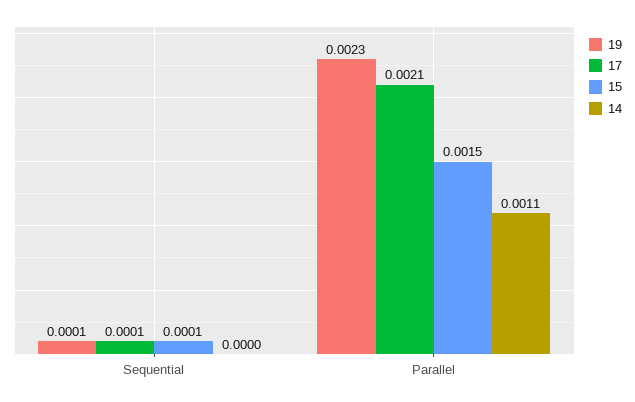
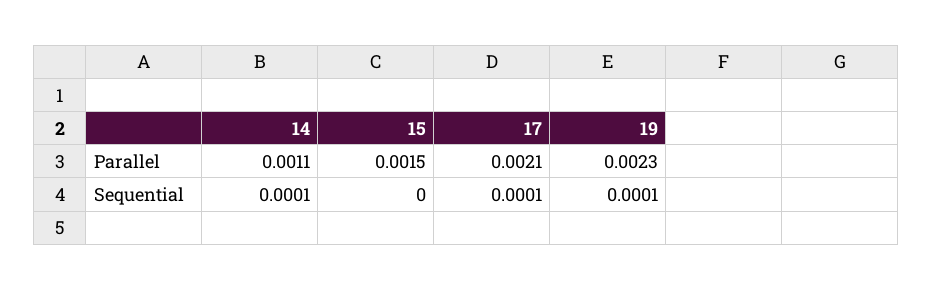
  {
    "19": {
      "Sequential": 0.0001,
      "Parallel": 0.0023
    },
    "17": {
      "Sequential": 0.0001,
      "Parallel": 0.0021
    },
    "15": {
-     "Sequential": 0.0001,
+     "Sequential": 0,
      "Parallel": 0.0015
    },
    "14": {
-     "Sequential": 0,
+     "Sequential": 0.0001,
      "Parallel": 0.0011
    }
  }

